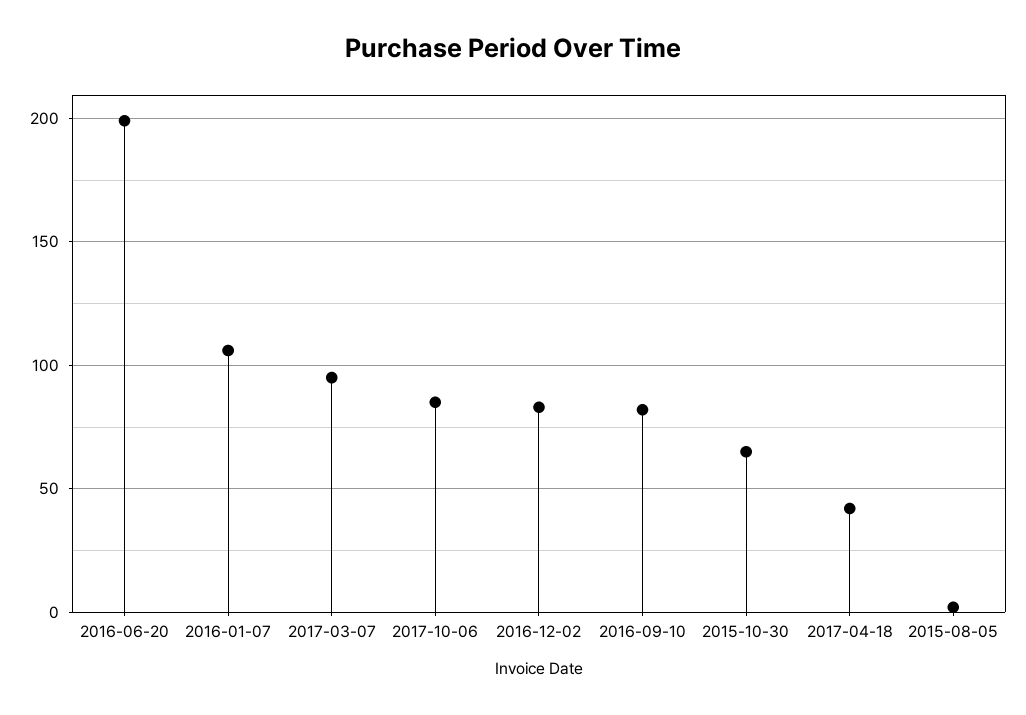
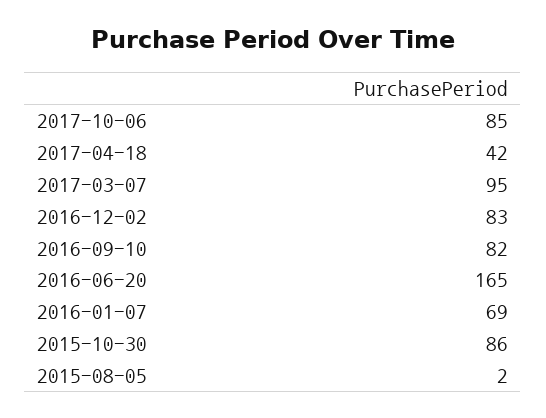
  {
-   "2016-06-20": 200,
+   "2016-06-20": 165,
-   "2016-01-07": 105,
+   "2016-01-07": 69,
    "2017-03-07": 95,
    "2017-10-06": 85,
    "2016-12-02": 83,
    "2016-09-10": 82,
-   "2015-10-30": 65,
+   "2015-10-30": 86,
    "2017-04-18": 42,
    "2015-08-05": 2
  }

